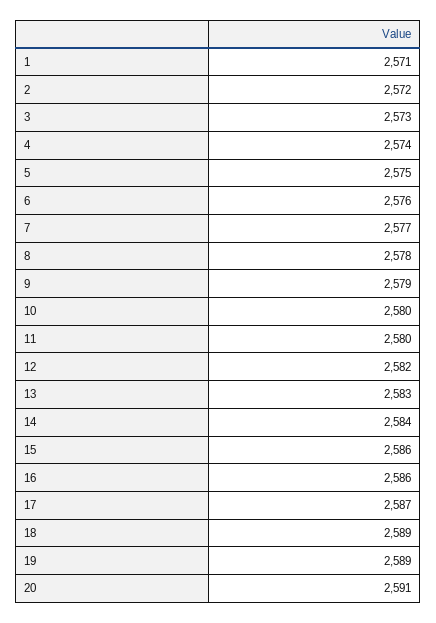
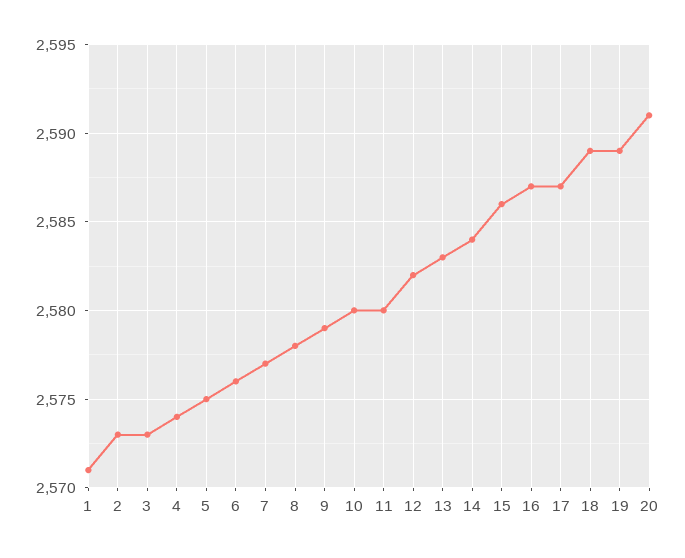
  {
    "1": 2571,
-   "2": 2572,
+   "2": 2573,
    "3": 2573,
    "4": 2574,
    "5": 2575,
    "6": 2576,
    "7": 2577,
    "8": 2578,
    "9": 2579,
    "10": 2580,
    "11": 2580,
    "12": 2582,
    "13": 2583,
    "14": 2584,
    "15": 2586,
-   "16": 2586,
+   "16": 2587,
    "17": 2587,
    "18": 2589,
    "19": 2589,
    "20": 2591
  }

